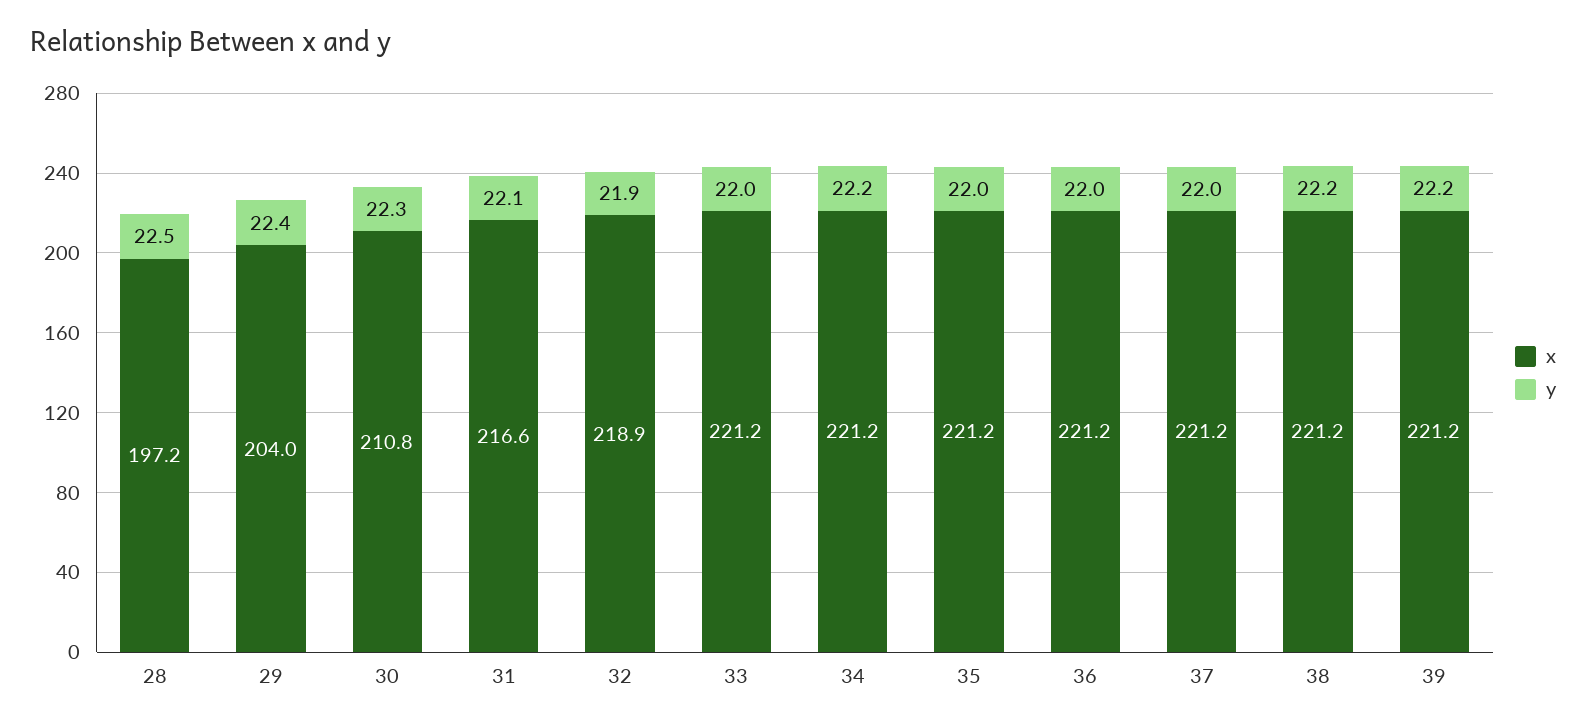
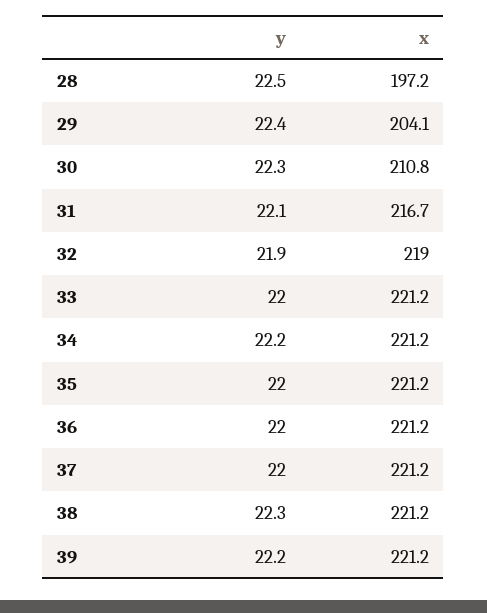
  {
    "x": {
      "28": 197.2,
-     "29": 204,
+     "29": 204.1,
      "30": 210.8,
-     "31": 216.6,
+     "31": 216.7,
-     "32": 218.9,
+     "32": 219,
      "33": 221.2,
      "34": 221.2,
      "35": 221.2,
      "36": 221.2,
      "37": 221.2,
      "38": 221.2,
      "39": 221.2
    },
    "y": {
      "28": 22.5,
      "29": 22.4,
      "30": 22.3,
      "31": 22.1,
      "32": 21.9,
      "33": 22,
      "34": 22.2,
      "35": 22,
      "36": 22,
      "37": 22,
-     "38": 22.2,
+     "38": 22.3,
      "39": 22.2
    }
  }

